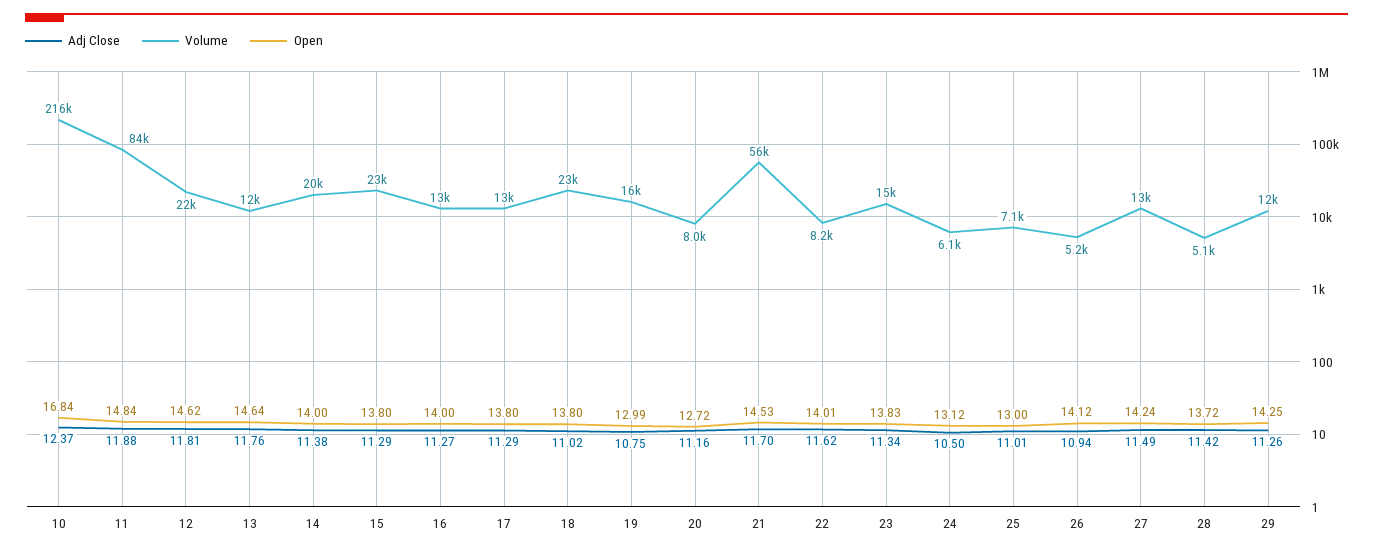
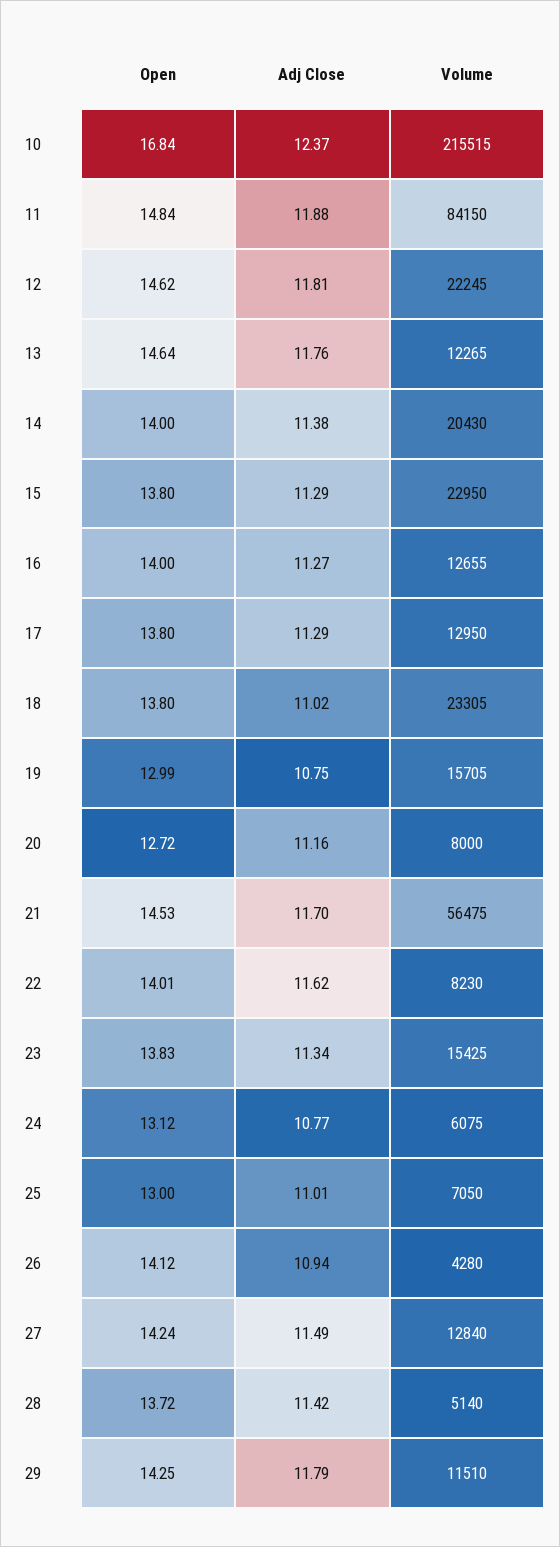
  {
    "Adj Close": {
      "10": 12.37,
      "11": 11.88,
      "12": 11.81,
      "13": 11.76,
      "14": 11.38,
      "15": 11.29,
      "16": 11.27,
      "17": 11.29,
      "18": 11.02,
      "19": 10.75,
      "20": 11.16,
      "21": 11.7,
      "22": 11.62,
      "23": 11.34,
-     "24": 10.5,
+     "24": 10.77,
      "25": 11.01,
      "26": 10.94,
      "27": 11.49,
      "28": 11.42,
-     "29": 11.26
+     "29": 11.79
    },
    "Volume": {
      "10": 215515,
      "11": 84150,
      "12": 22245,
      "13": 12265,
      "14": 20430,
      "15": 22950,
      "16": 12655,
      "17": 12950,
      "18": 23305,
      "19": 15705,
      "20": 8000,
      "21": 56475,
      "22": 8230,
      "23": 15425,
      "24": 6075,
      "25": 7050,
-     "26": 5200,
+     "26": 4280,
      "27": 12840,
      "28": 5140,
      "29": 11510
    },
    "Open": {
      "10": 16.84,
      "11": 14.84,
      "12": 14.62,
      "13": 14.64,
      "14": 14,
      "15": 13.8,
      "16": 14,
      "17": 13.8,
      "18": 13.8,
      "19": 12.99,
      "20": 12.72,
      "21": 14.53,
      "22": 14.01,
      "23": 13.83,
      "24": 13.12,
      "25": 13,
      "26": 14.12,
      "27": 14.24,
      "28": 13.72,
      "29": 14.25
    }
  }

